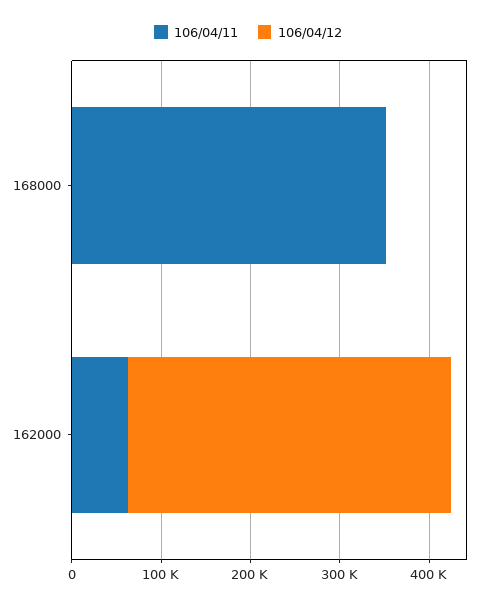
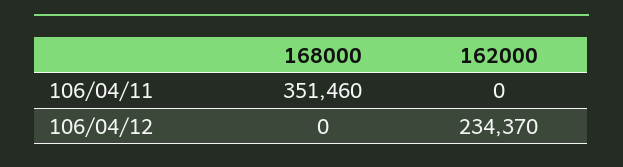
  {
    "106/04/11": {
      "168000": 351460,
-     "162000": 60000
+     "162000": 0
    },
    "106/04/12": {
      "168000": 0,
-     "162000": 360000
+     "162000": 234370
    }
  }

